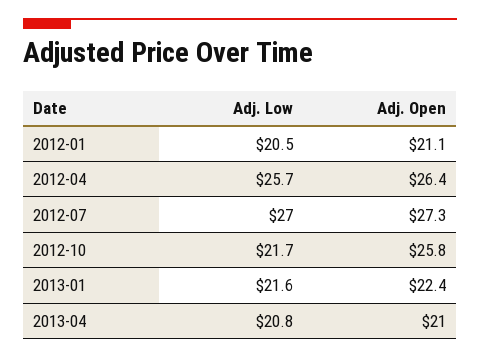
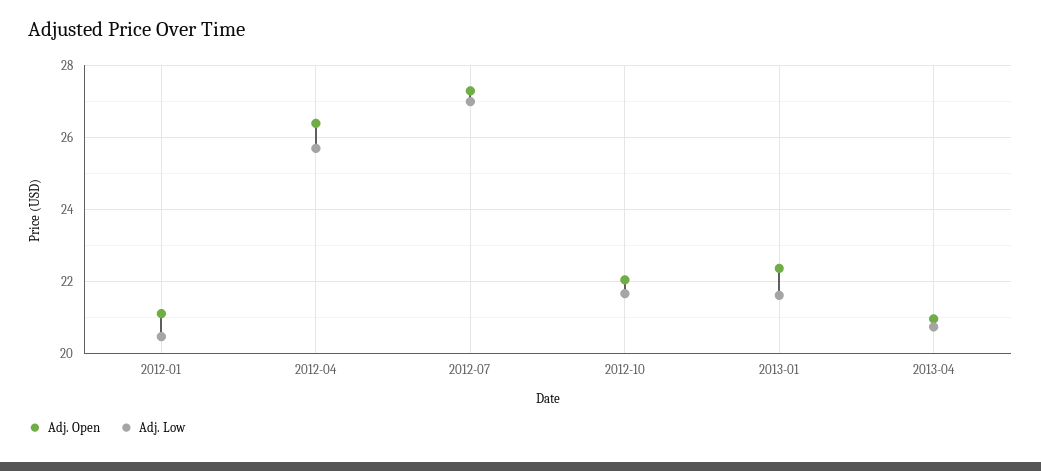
  {
    "Adj. Low": {
      "2012-01": 20.5,
      "2012-04": 25.7,
      "2012-07": 27,
      "2012-10": 21.7,
      "2013-01": 21.6,
      "2013-04": 20.8
    },
    "Adj. Open": {
      "2012-01": 21.1,
      "2012-04": 26.4,
      "2012-07": 27.3,
-     "2012-10": 25.8,
+     "2012-10": 22,
      "2013-01": 22.4,
      "2013-04": 21
    }
  }

